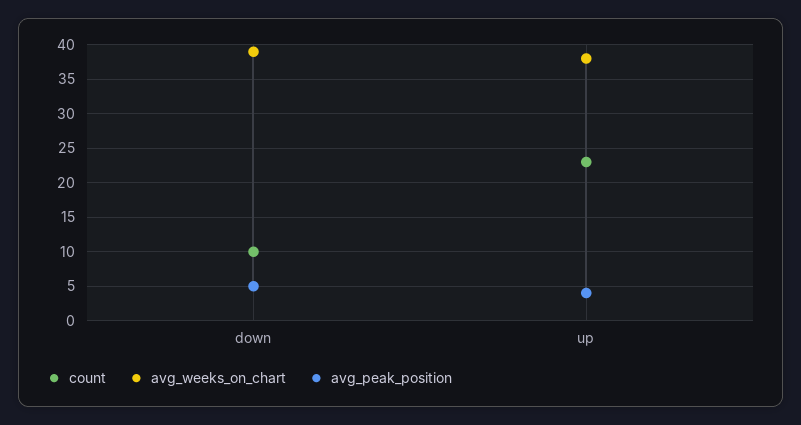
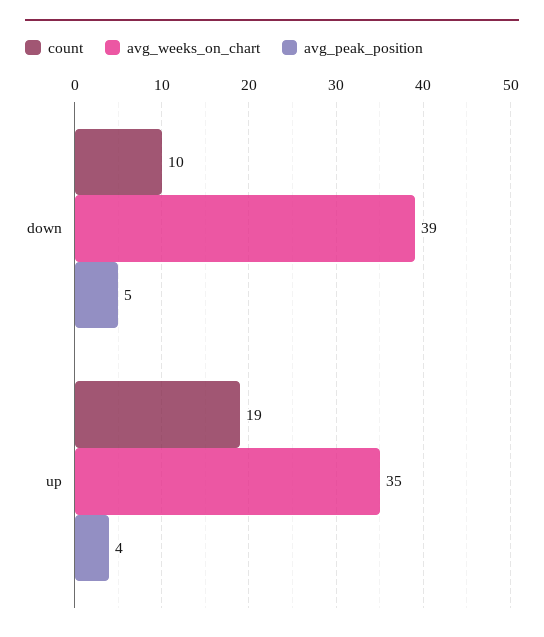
  {
    "count": {
      "down": 10,
-     "up": 23
+     "up": 19
    },
    "avg_weeks_on_chart": {
      "down": 39,
-     "up": 38
+     "up": 35
    },
    "avg_peak_position": {
      "down": 5,
      "up": 4
    }
  }

